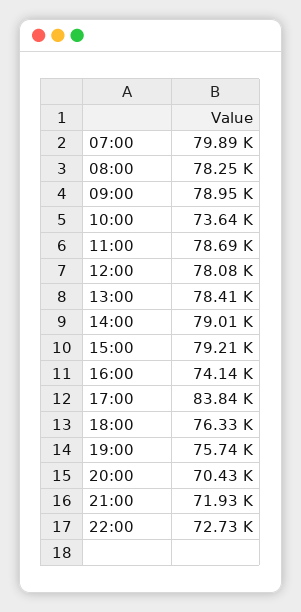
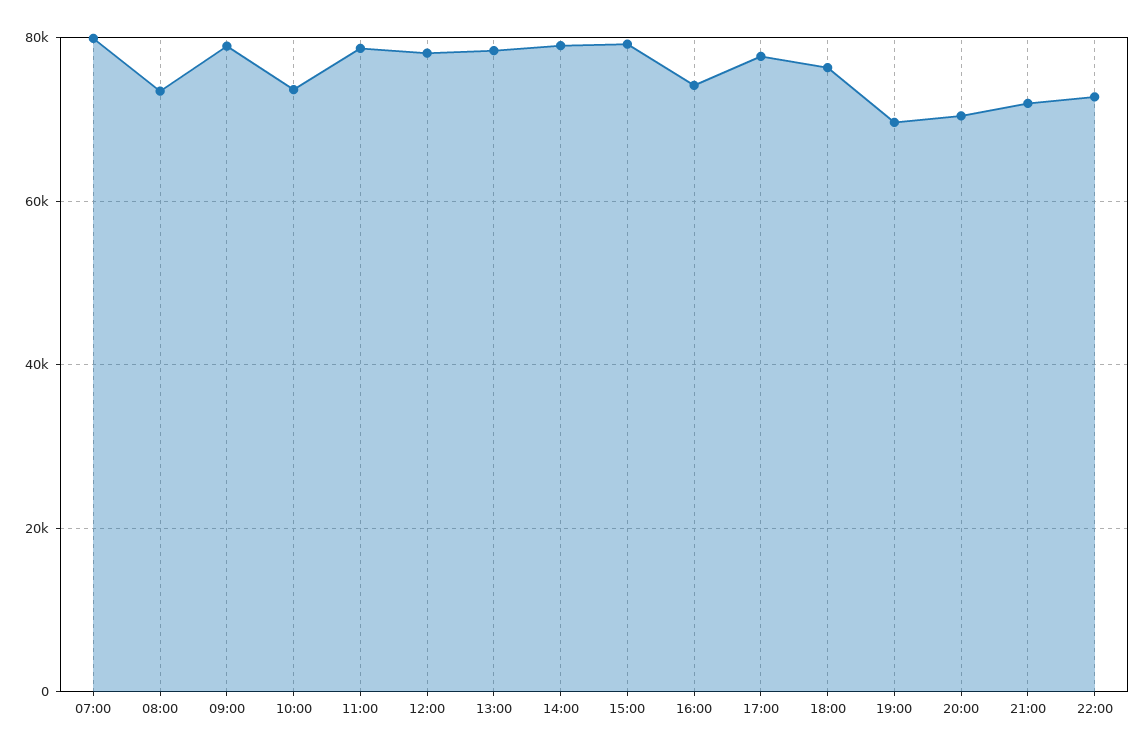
  {
    "07:00": 79890,
-   "08:00": 78250,
+   "08:00": 74000,
    "09:00": 78950,
    "10:00": 73640,
    "11:00": 78690,
    "12:00": 78080,
    "13:00": 78410,
    "14:00": 79010,
    "15:00": 79210,
    "16:00": 74140,
-   "17:00": 83840,
+   "17:00": 78000,
    "18:00": 76330,
-   "19:00": 75740,
+   "19:00": 70000,
    "20:00": 70430,
    "21:00": 71930,
    "22:00": 72730
  }

